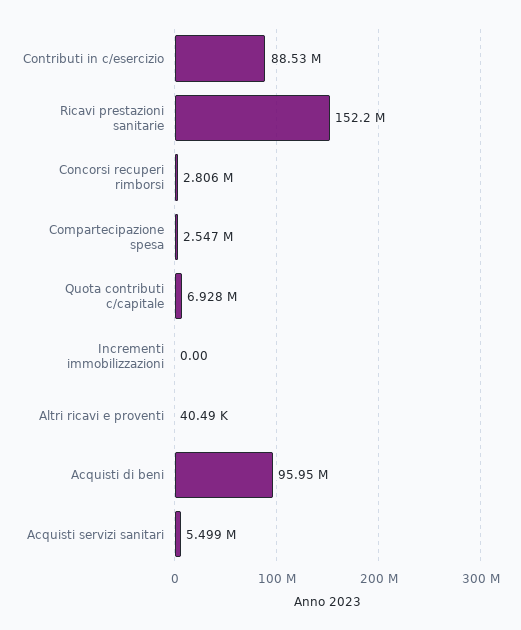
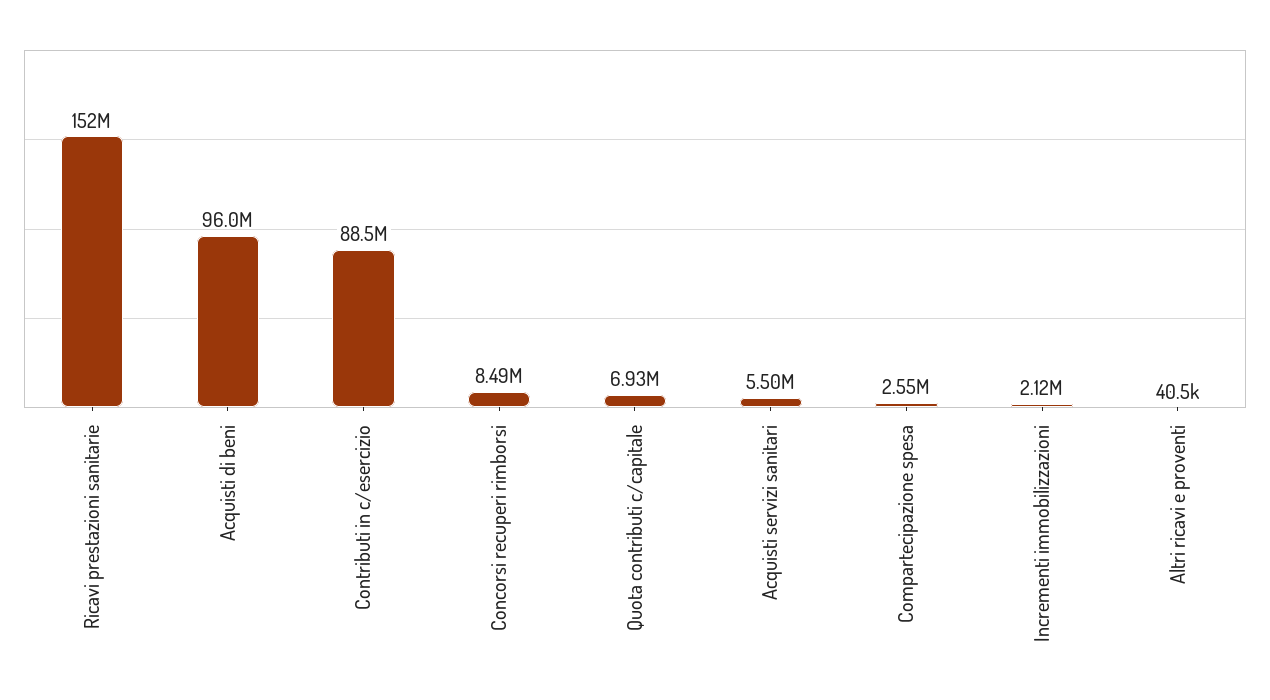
  {
    "Contributi in c/esercizio": 88530000,
    "Ricavi prestazioni sanitarie": 152200000,
-   "Concorsi recuperi rimborsi": 2806000,
+   "Concorsi recuperi rimborsi": 8490000,
    "Compartecipazione spesa": 2547000,
    "Quota contributi c/capitale": 6928000,
-   "Incrementi immobilizzazioni": 0,
+   "Incrementi immobilizzazioni": 2120000,
    "Altri ricavi e proventi": 40490,
    "Acquisti di beni": 95950000,
    "Acquisti servizi sanitari": 5499000
  }

